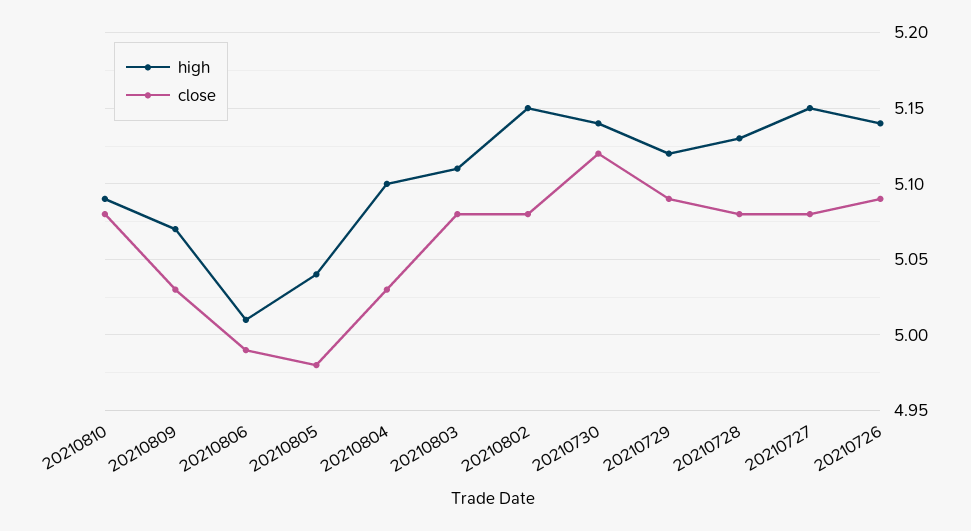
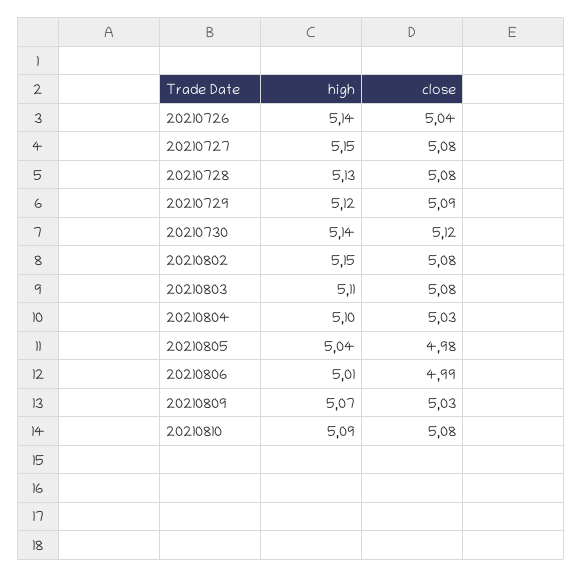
  {
    "high": {
      "20210810": 5.09,
      "20210809": 5.07,
      "20210806": 5.01,
      "20210805": 5.04,
      "20210804": 5.1,
      "20210803": 5.11,
      "20210802": 5.15,
      "20210730": 5.14,
      "20210729": 5.12,
      "20210728": 5.13,
      "20210727": 5.15,
      "20210726": 5.14
    },
    "close": {
      "20210810": 5.08,
      "20210809": 5.03,
      "20210806": 4.99,
      "20210805": 4.98,
      "20210804": 5.03,
      "20210803": 5.08,
      "20210802": 5.08,
      "20210730": 5.12,
      "20210729": 5.09,
      "20210728": 5.08,
      "20210727": 5.08,
-     "20210726": 5.09
+     "20210726": 5.04
    }
  }

